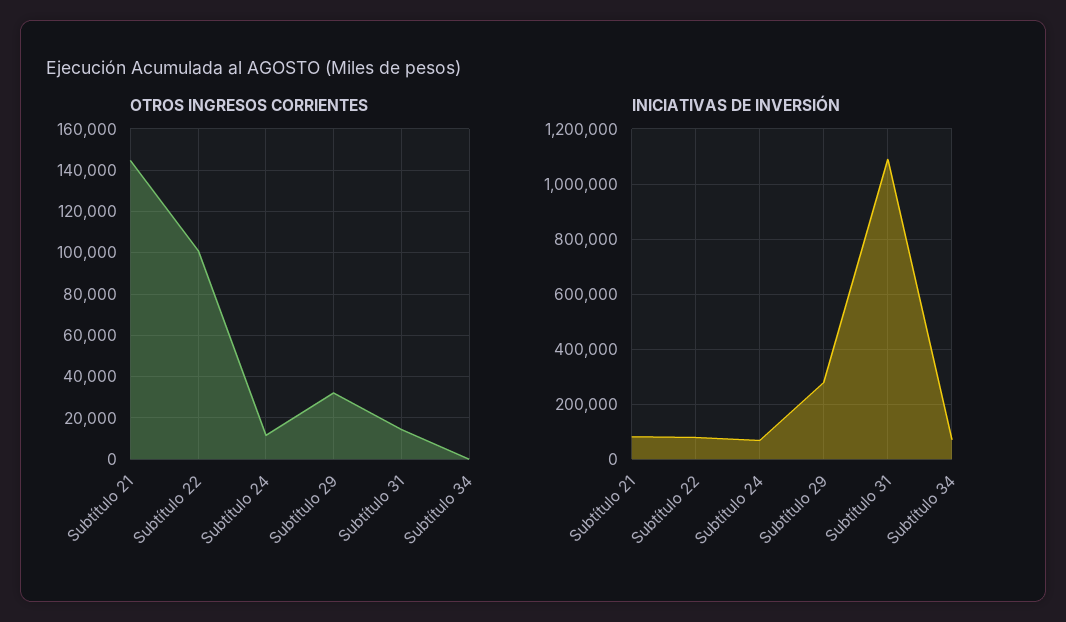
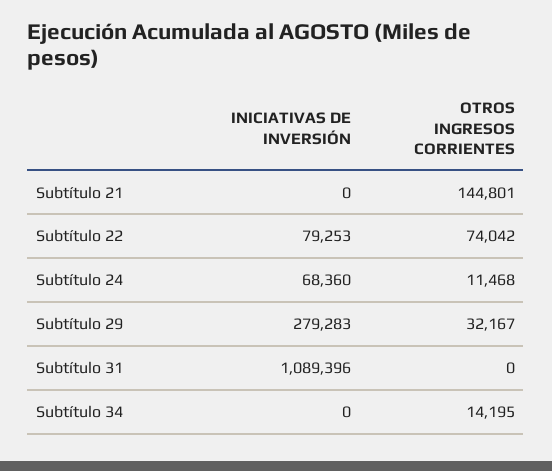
  {
    "OTROS INGRESOS CORRIENTES": {
      "Subtítulo 21": 144801,
-     "Subtítulo 22": 100000,
+     "Subtítulo 22": 74042,
      "Subtítulo 24": 11468,
      "Subtítulo 29": 32167,
-     "Subtítulo 31": 15000,
+     "Subtítulo 31": 0,
-     "Subtítulo 34": 0
+     "Subtítulo 34": 14195
    },
    "INICIATIVAS DE INVERSIÓN": {
-     "Subtítulo 21": 75000,
+     "Subtítulo 21": 0,
      "Subtítulo 22": 79253,
      "Subtítulo 24": 68360,
      "Subtítulo 29": 279283,
      "Subtítulo 31": 1089396,
-     "Subtítulo 34": 75000
+     "Subtítulo 34": 0
    }
  }

